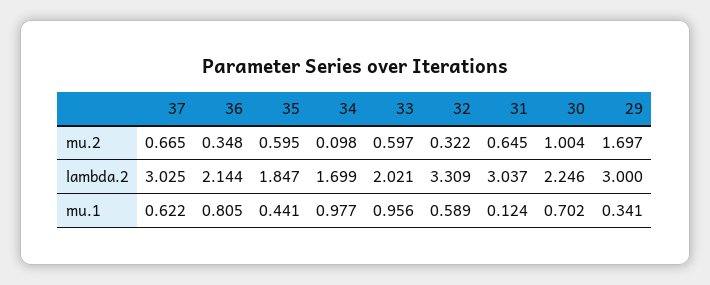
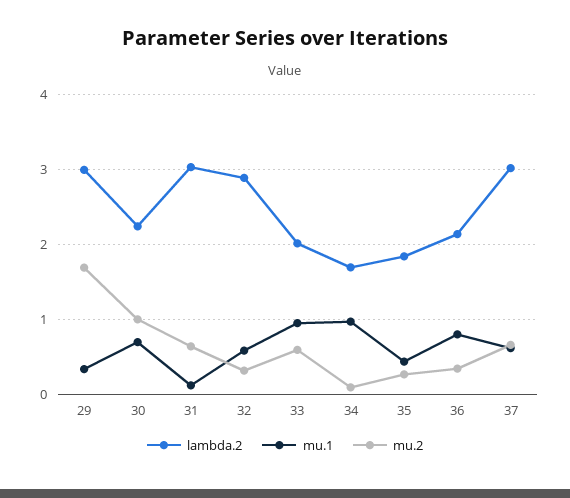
  {
    "mu.2": {
      "37": 0.665,
      "36": 0.348,
-     "35": 0.595,
+     "35": 0.3,
      "34": 0.098,
      "33": 0.597,
      "32": 0.322,
      "31": 0.645,
      "30": 1.004,
      "29": 1.697
    },
    "lambda.2": {
      "37": 3.025,
      "36": 2.144,
      "35": 1.847,
      "34": 1.699,
      "33": 2.021,
-     "32": 3.309,
+     "32": 2.9,
      "31": 3.037,
      "30": 2.246,
      "29": 3
    },
    "mu.1": {
      "37": 0.622,
      "36": 0.805,
      "35": 0.441,
      "34": 0.977,
      "33": 0.956,
      "32": 0.589,
      "31": 0.124,
      "30": 0.702,
      "29": 0.341
    }
  }

